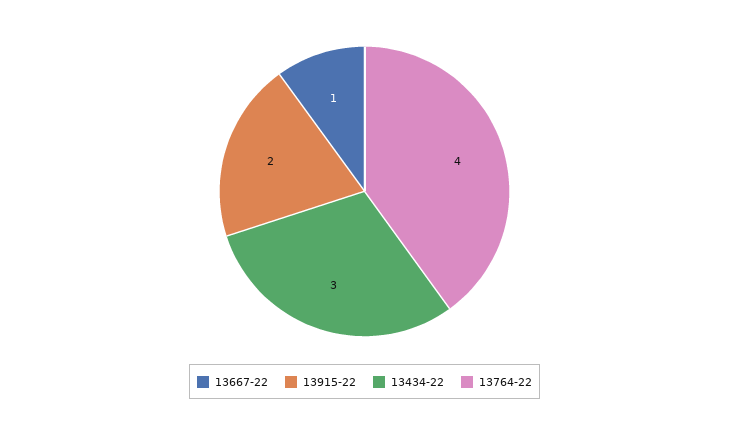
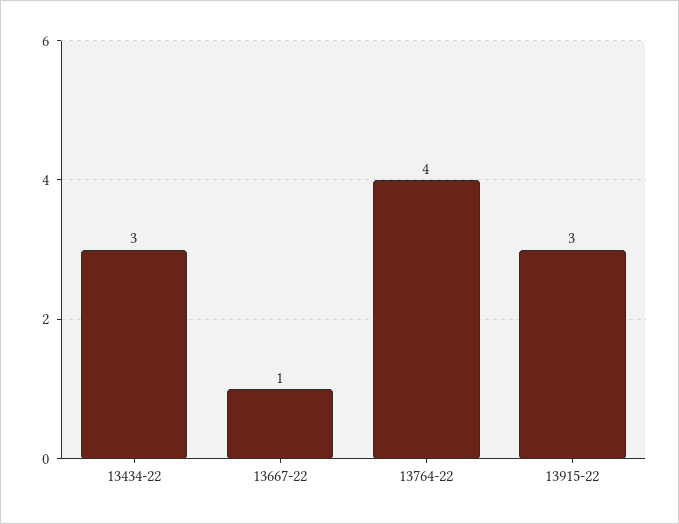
  {
    "13667-22": 1,
-   "13915-22": 2,
+   "13915-22": 3,
    "13434-22": 3,
    "13764-22": 4
  }

